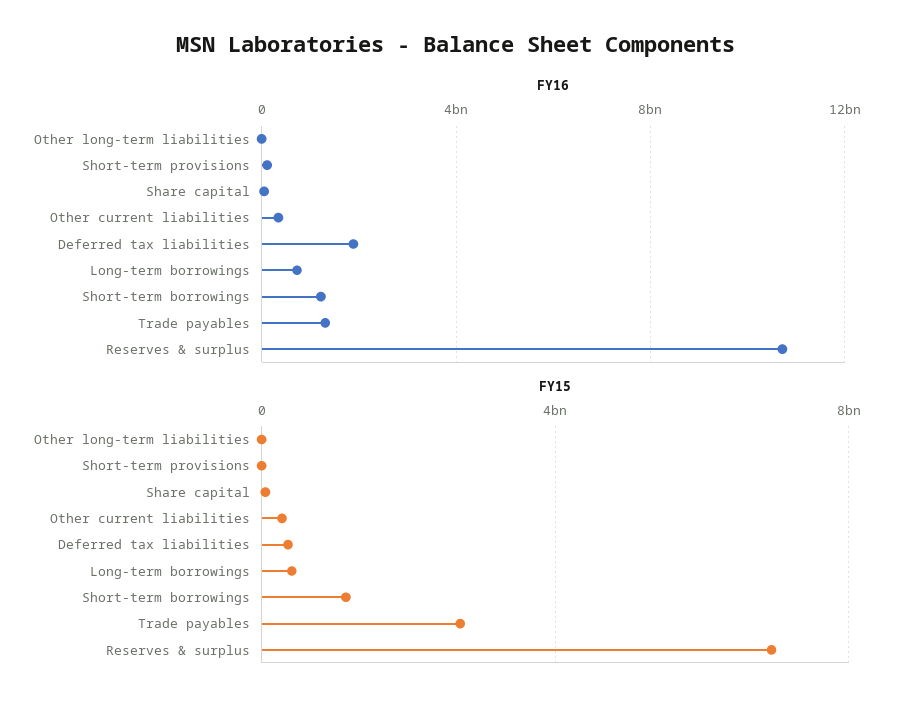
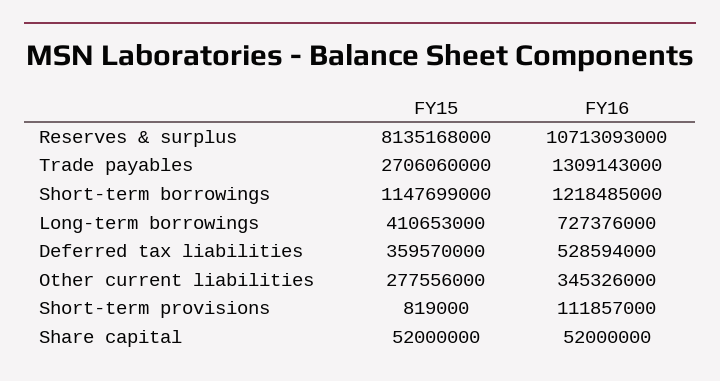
  {
    "FY16": {
-     "Other long-term liabilities": 0,
      "Short-term provisions": 111857000,
      "Share capital": 52000000,
      "Other current liabilities": 345326000,
-     "Deferred tax liabilities": 2000000000,
+     "Deferred tax liabilities": 528594000,
      "Long-term borrowings": 727376000,
      "Short-term borrowings": 1218485000,
      "Trade payables": 1309143000,
      "Reserves & surplus": 10713093000
    },
    "FY15": {
-     "Other long-term liabilities": 0,
      "Short-term provisions": 819000,
      "Share capital": 52000000,
      "Other current liabilities": 277556000,
      "Deferred tax liabilities": 359570000,
      "Long-term borrowings": 410653000,
      "Short-term borrowings": 1147699000,
      "Trade payables": 2706060000,
-     "Reserves & surplus": 7000000000
+     "Reserves & surplus": 8135168000
    }
  }

